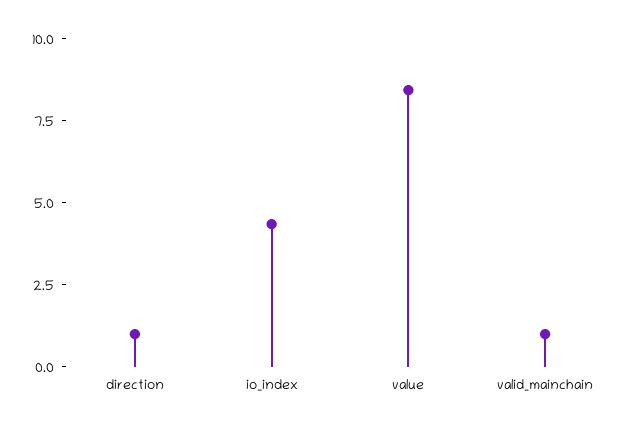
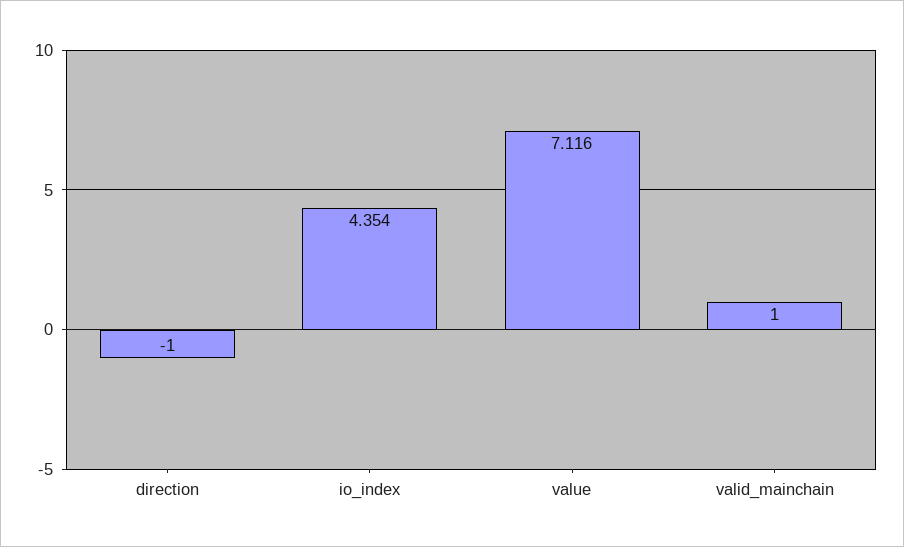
  {
-   "direction": 1,
+   "direction": -1,
    "io_index": 4.354,
-   "value": 8.5,
+   "value": 7.116,
    "valid_mainchain": 1
  }

